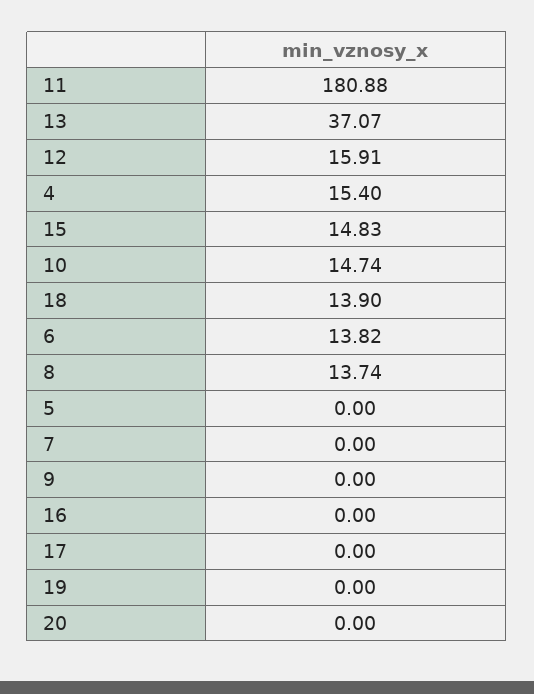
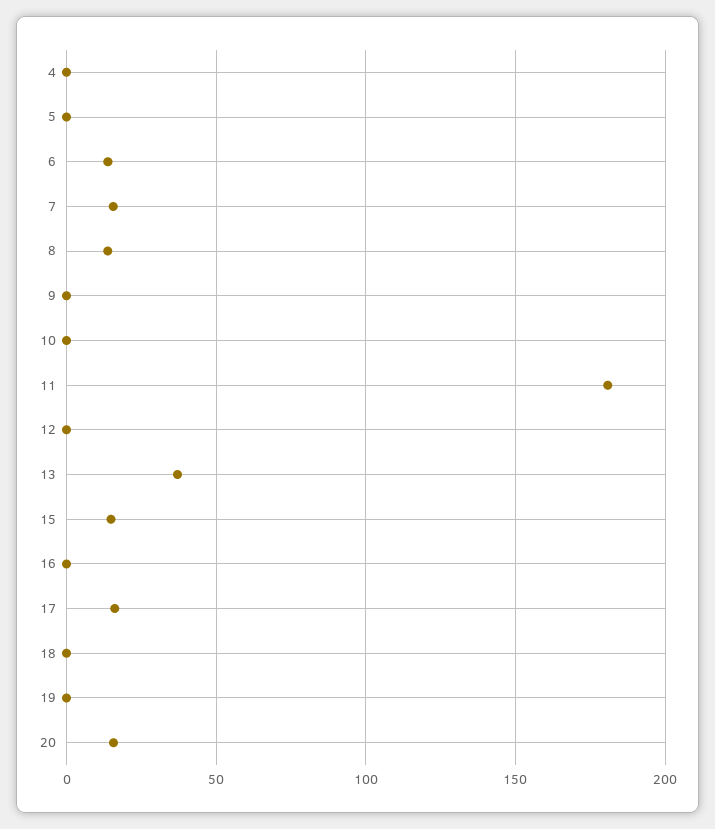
  {
    "11": 180.88,
    "13": 37.07,
-   "12": 15.91,
+   "12": 0,
-   "4": 15.4,
+   "4": 0,
    "15": 14.83,
-   "10": 14.74,
+   "10": 0,
-   "18": 13.9,
+   "18": 0,
    "6": 13.82,
    "8": 13.74,
    "5": 0,
-   "7": 0,
+   "7": 15,
    "9": 0,
    "16": 0,
-   "17": 0,
+   "17": 15,
    "19": 0,
-   "20": 0
+   "20": 15
  }

